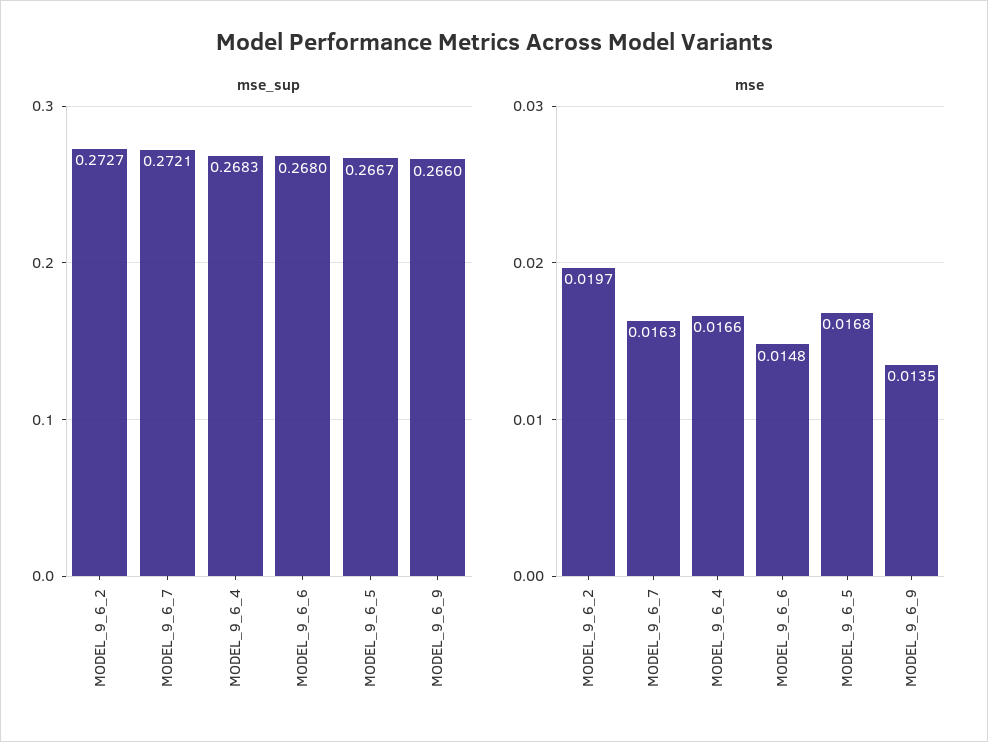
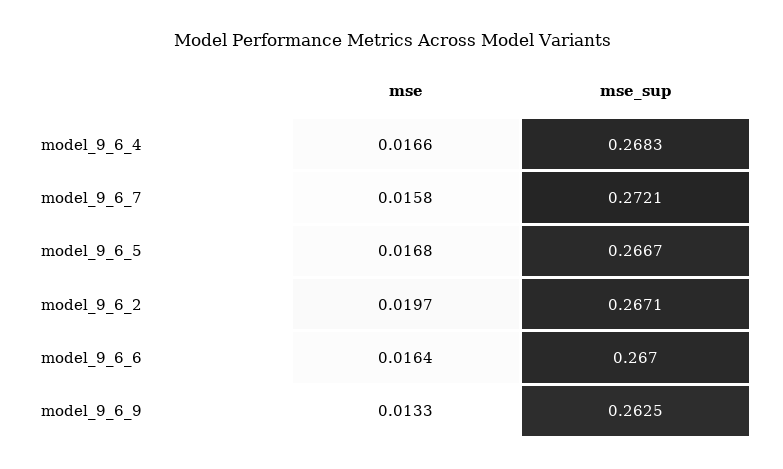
  {
    "mse_sup": {
-     "MODEL_9_6_2": 0.2727,
+     "MODEL_9_6_2": 0.2671,
      "MODEL_9_6_7": 0.2721,
      "MODEL_9_6_4": 0.2683,
-     "MODEL_9_6_6": 0.268,
+     "MODEL_9_6_6": 0.267,
      "MODEL_9_6_5": 0.2667,
-     "MODEL_9_6_9": 0.266
+     "MODEL_9_6_9": 0.2625
    },
    "mse": {
      "MODEL_9_6_2": 0.0197,
-     "MODEL_9_6_7": 0.0163,
+     "MODEL_9_6_7": 0.0158,
      "MODEL_9_6_4": 0.0166,
-     "MODEL_9_6_6": 0.0148,
+     "MODEL_9_6_6": 0.0164,
      "MODEL_9_6_5": 0.0168,
-     "MODEL_9_6_9": 0.0135
+     "MODEL_9_6_9": 0.0133
    }
  }

